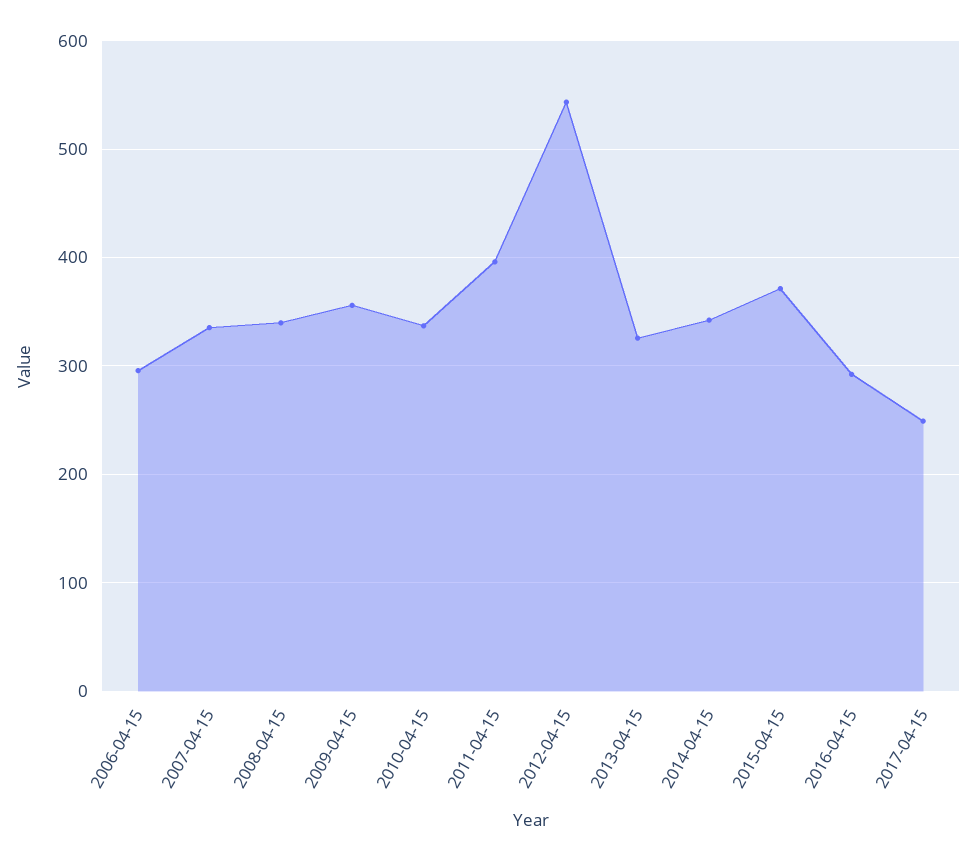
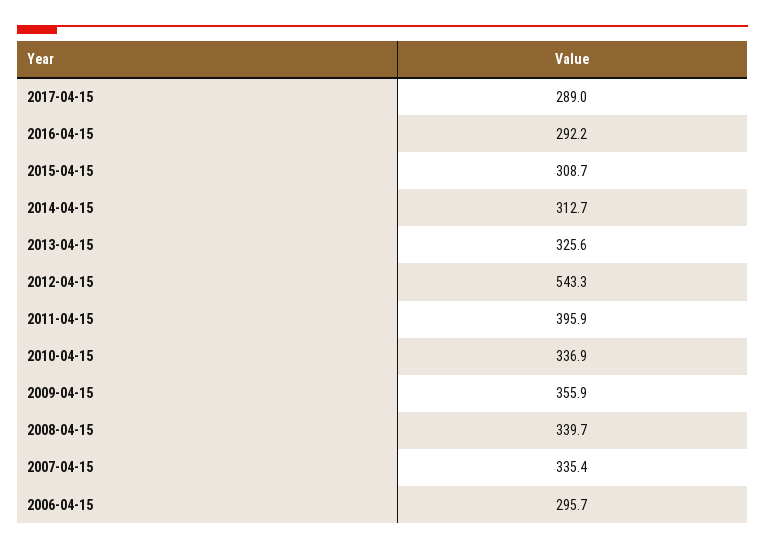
  {
    "2006-04-15": 295.7,
    "2007-04-15": 335.4,
    "2008-04-15": 339.7,
    "2009-04-15": 355.9,
    "2010-04-15": 336.9,
    "2011-04-15": 395.9,
    "2012-04-15": 543.3,
    "2013-04-15": 325.6,
-   "2014-04-15": 340,
+   "2014-04-15": 312.7,
-   "2015-04-15": 370,
+   "2015-04-15": 308.7,
    "2016-04-15": 292.2,
-   "2017-04-15": 250
+   "2017-04-15": 289
  }

